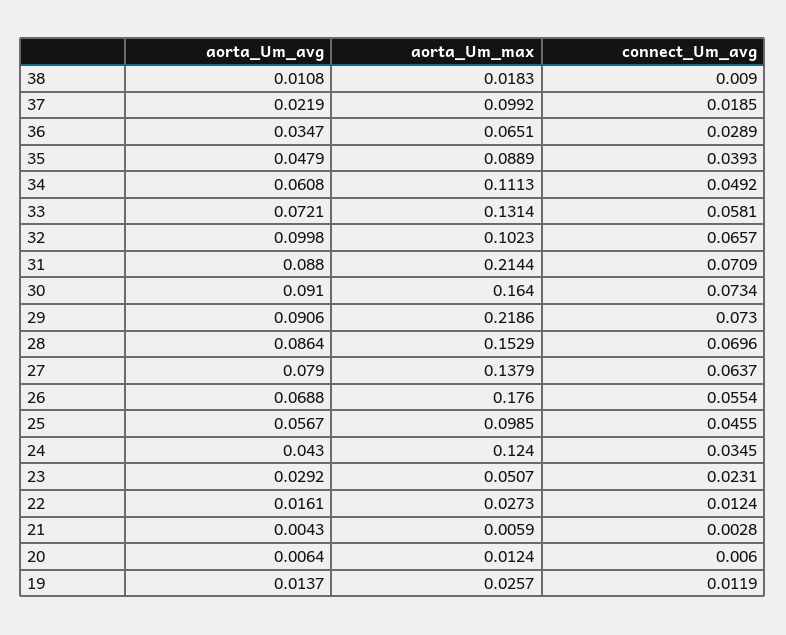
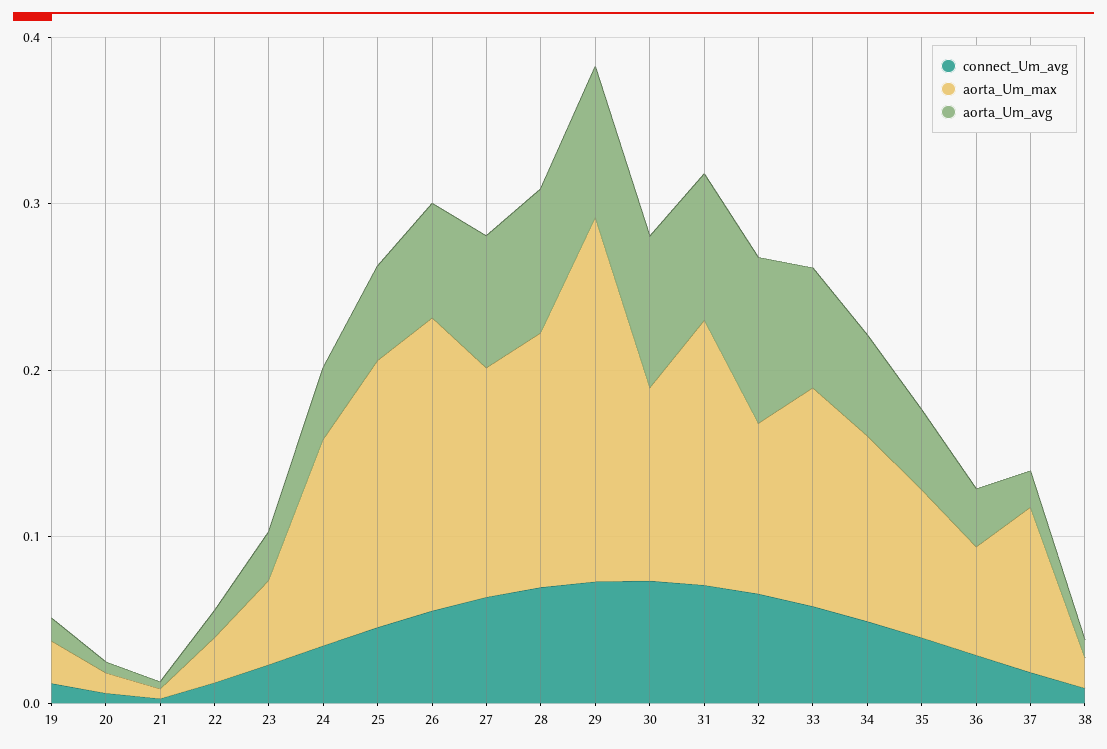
  {
    "aorta_Um_avg": {
      "38": 0.0108,
      "37": 0.0219,
      "36": 0.0347,
      "35": 0.0479,
      "34": 0.0608,
      "33": 0.0721,
      "32": 0.0998,
      "31": 0.088,
      "30": 0.091,
      "29": 0.0906,
      "28": 0.0864,
      "27": 0.079,
      "26": 0.0688,
      "25": 0.0567,
      "24": 0.043,
      "23": 0.0292,
      "22": 0.0161,
      "21": 0.0043,
      "20": 0.0064,
      "19": 0.0137
    },
    "aorta_Um_max": {
      "38": 0.0183,
      "37": 0.0992,
      "36": 0.0651,
      "35": 0.0889,
      "34": 0.1113,
      "33": 0.1314,
      "32": 0.1023,
-     "31": 0.2144,
+     "31": 0.16,
-     "30": 0.164,
+     "30": 0.12,
      "29": 0.2186,
      "28": 0.1529,
      "27": 0.1379,
      "26": 0.176,
-     "25": 0.0985,
+     "25": 0.16,
      "24": 0.124,
      "23": 0.0507,
      "22": 0.0273,
      "21": 0.0059,
      "20": 0.0124,
      "19": 0.0257
    },
    "connect_Um_avg": {
      "38": 0.009,
      "37": 0.0185,
      "36": 0.0289,
      "35": 0.0393,
      "34": 0.0492,
      "33": 0.0581,
      "32": 0.0657,
      "31": 0.0709,
      "30": 0.0734,
      "29": 0.073,
      "28": 0.0696,
      "27": 0.0637,
      "26": 0.0554,
      "25": 0.0455,
      "24": 0.0345,
      "23": 0.0231,
      "22": 0.0124,
      "21": 0.0028,
      "20": 0.006,
      "19": 0.0119
    }
  }

